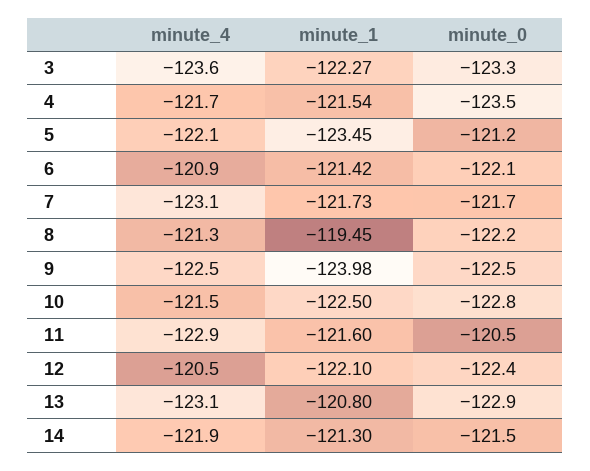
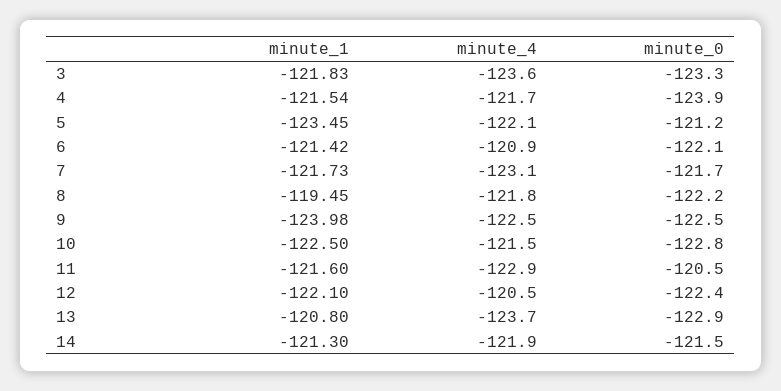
  {
    "minute_4": {
      "3": -123.6,
      "4": -121.7,
      "5": -122.1,
      "6": -120.9,
      "7": -123.1,
-     "8": -121.3,
+     "8": -121.8,
      "9": -122.5,
      "10": -121.5,
      "11": -122.9,
      "12": -120.5,
-     "13": -123.1,
+     "13": -123.7,
      "14": -121.9
    },
    "minute_1": {
-     "3": -122.27,
+     "3": -121.83,
      "4": -121.54,
      "5": -123.45,
      "6": -121.42,
      "7": -121.73,
      "8": -119.45,
      "9": -123.98,
      "10": -122.5,
      "11": -121.6,
      "12": -122.1,
      "13": -120.8,
      "14": -121.3
    },
    "minute_0": {
      "3": -123.3,
-     "4": -123.5,
+     "4": -123.9,
      "5": -121.2,
      "6": -122.1,
      "7": -121.7,
      "8": -122.2,
      "9": -122.5,
      "10": -122.8,
      "11": -120.5,
      "12": -122.4,
      "13": -122.9,
      "14": -121.5
    }
  }

